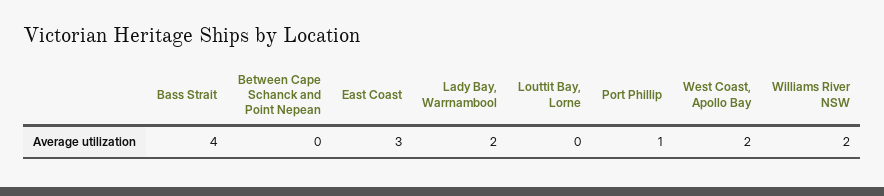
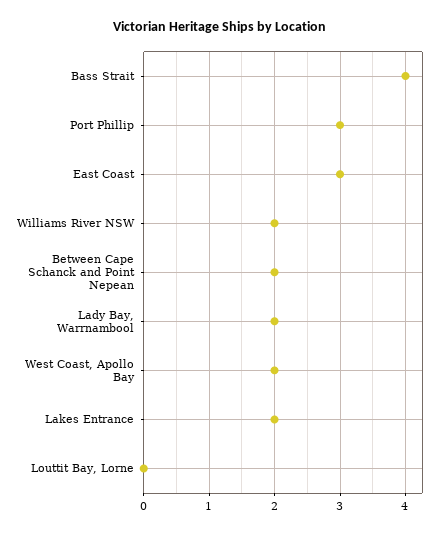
  {
    "Bass Strait": 4,
-   "Between Cape Schanck and Point Nepean": 0,
+   "Between Cape Schanck and Point Nepean": 2,
    "East Coast": 3,
    "Lady Bay, Warrnambool": 2,
    "Louttit Bay, Lorne": 0,
-   "Port Phillip": 1,
+   "Port Phillip": 3,
    "West Coast, Apollo Bay": 2,
-   "Williams River NSW": 2
+   "Williams River NSW": 2,
+   "Lakes Entrance": 2
  }

